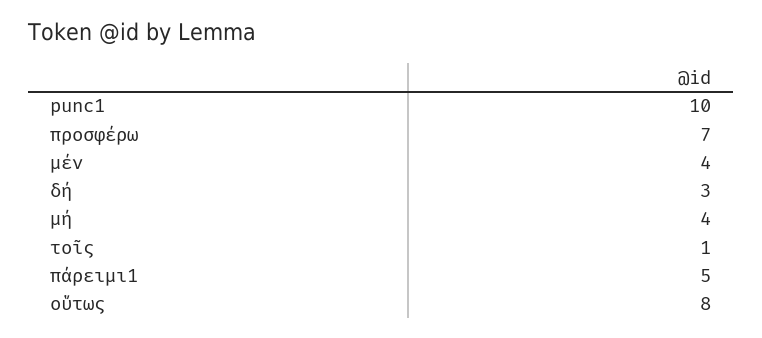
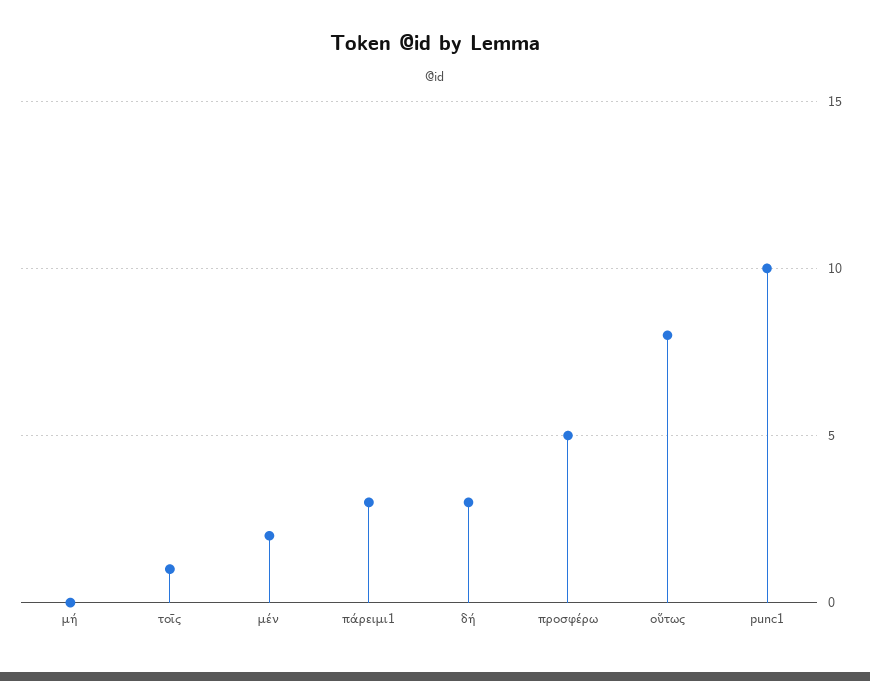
  {
    "punc1": 10,
-   "προσφέρω": 7,
+   "προσφέρω": 5,
-   "μέν": 4,
+   "μέν": 2,
    "δή": 3,
-   "μή": 4,
+   "μή": 0,
    "τοῖς": 1,
-   "πάρειμι1": 5,
+   "πάρειμι1": 3,
    "οὕτως": 8
  }

